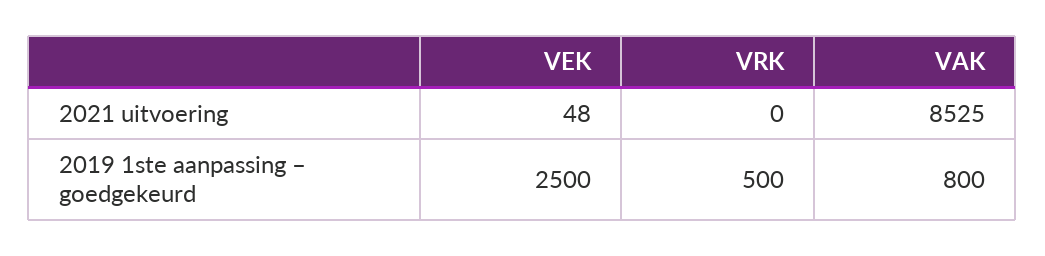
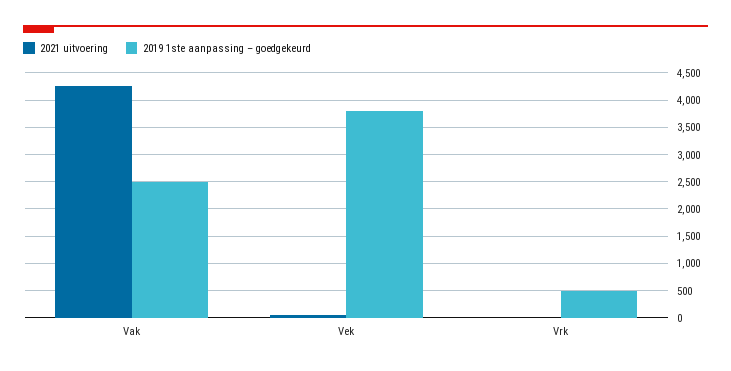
  {
    "2021 uitvoering": {
      "VEK": 48,
      "VRK": 0,
-     "VAK": 8525
+     "VAK": 4250
    },
    "2019 1ste aanpassing – goedgekeurd": {
-     "VEK": 2500,
+     "VEK": 3750,
      "VRK": 500,
-     "VAK": 800
+     "VAK": 2500
    }
  }

